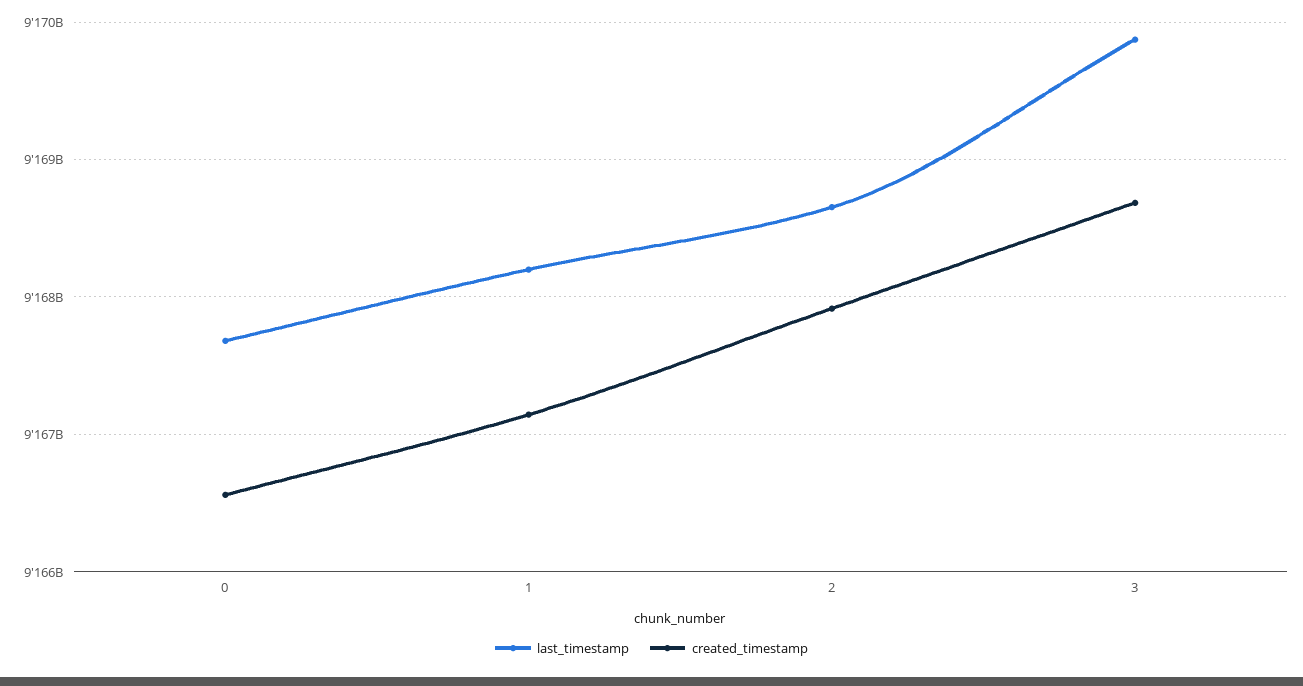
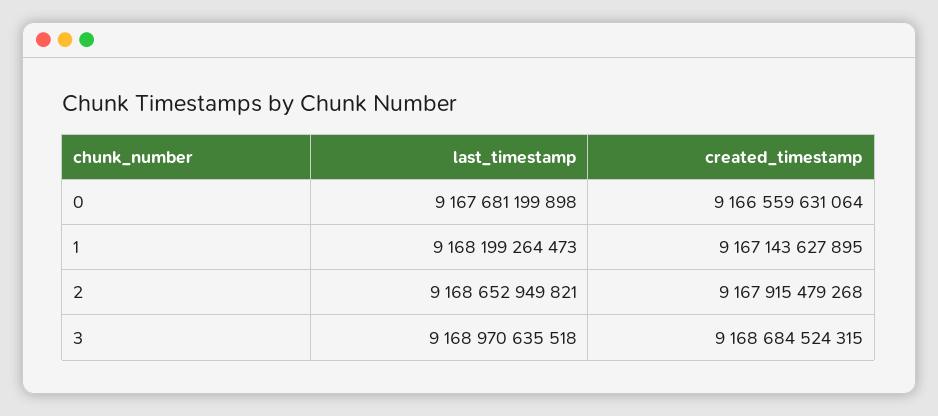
  {
    "last_timestamp": {
      "0": 9167681199898,
      "1": 9168199264473,
      "2": 9168652949821,
-     "3": 9169900000000
+     "3": 9168970635518
    },
    "created_timestamp": {
      "0": 9166559631064,
      "1": 9167143627895,
      "2": 9167915479268,
      "3": 9168684524315
    }
  }

